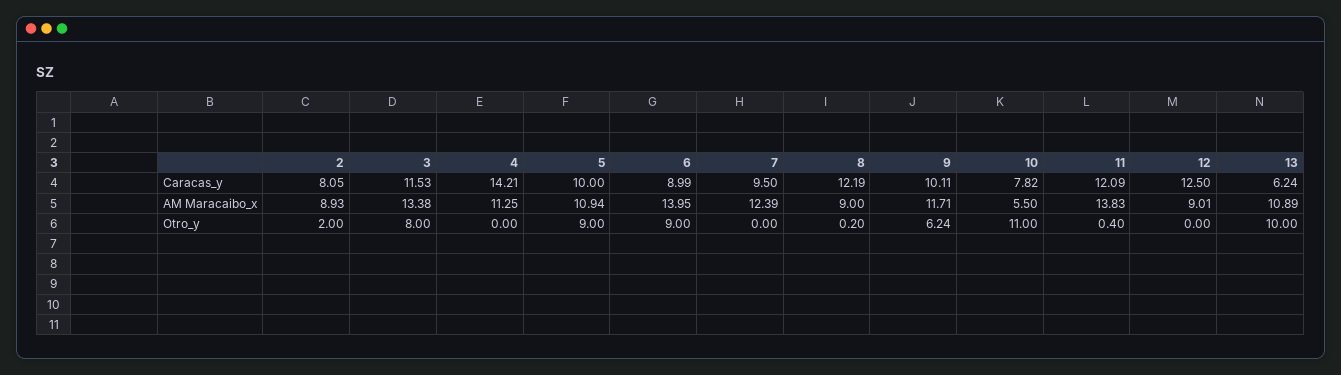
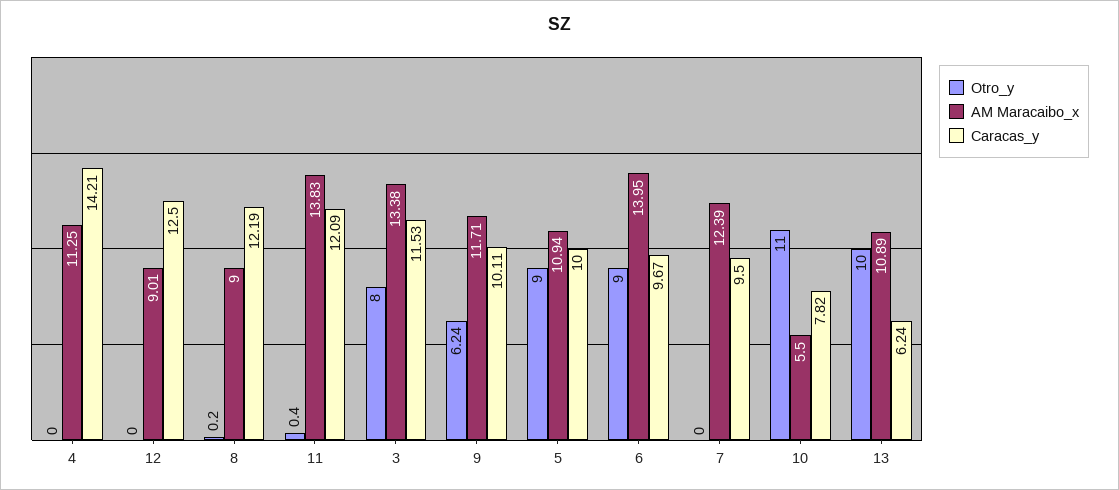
  {
    "Caracas_y": {
-     "2": 8.05,
      "3": 11.53,
      "4": 14.21,
      "5": 10,
-     "6": 8.99,
+     "6": 9.67,
      "7": 9.5,
      "8": 12.19,
      "9": 10.11,
      "10": 7.82,
      "11": 12.09,
      "12": 12.5,
      "13": 6.24
    },
    "AM Maracaibo_x": {
-     "2": 8.93,
      "3": 13.38,
      "4": 11.25,
      "5": 10.94,
      "6": 13.95,
      "7": 12.39,
      "8": 9,
      "9": 11.71,
      "10": 5.5,
      "11": 13.83,
      "12": 9.01,
      "13": 10.89
    },
    "Otro_y": {
-     "2": 2,
      "3": 8,
      "4": 0,
      "5": 9,
      "6": 9,
      "7": 0,
      "8": 0.2,
      "9": 6.24,
      "10": 11,
      "11": 0.4,
      "12": 0,
      "13": 10
    }
  }

